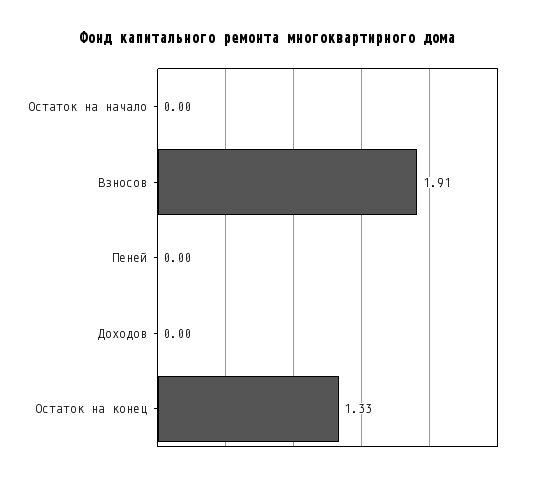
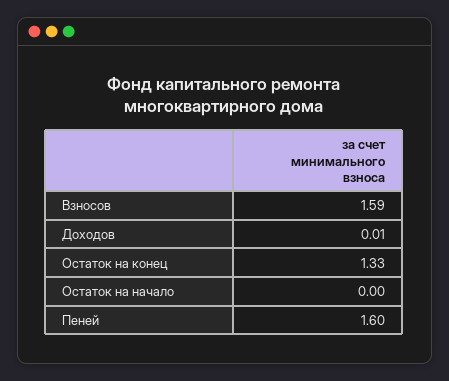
  {
    "Остаток на начало": 0,
-   "Взносов": 1.91,
+   "Взносов": 1.59,
-   "Пеней": 0,
+   "Пеней": 1.6,
-   "Доходов": 0,
+   "Доходов": 0.01,
    "Остаток на конец": 1.33
  }

